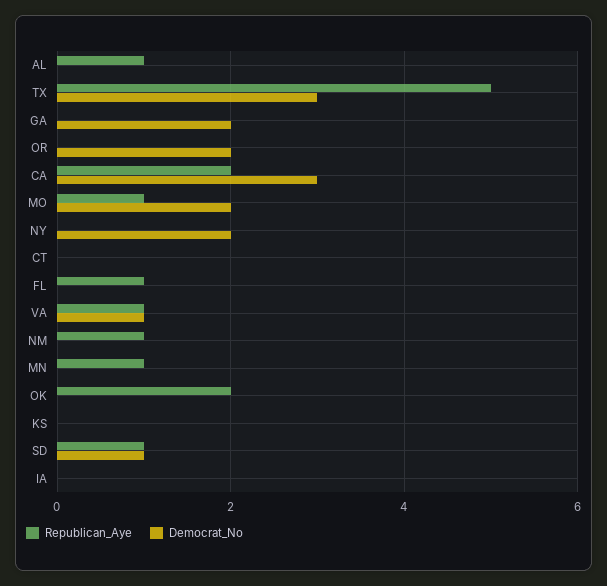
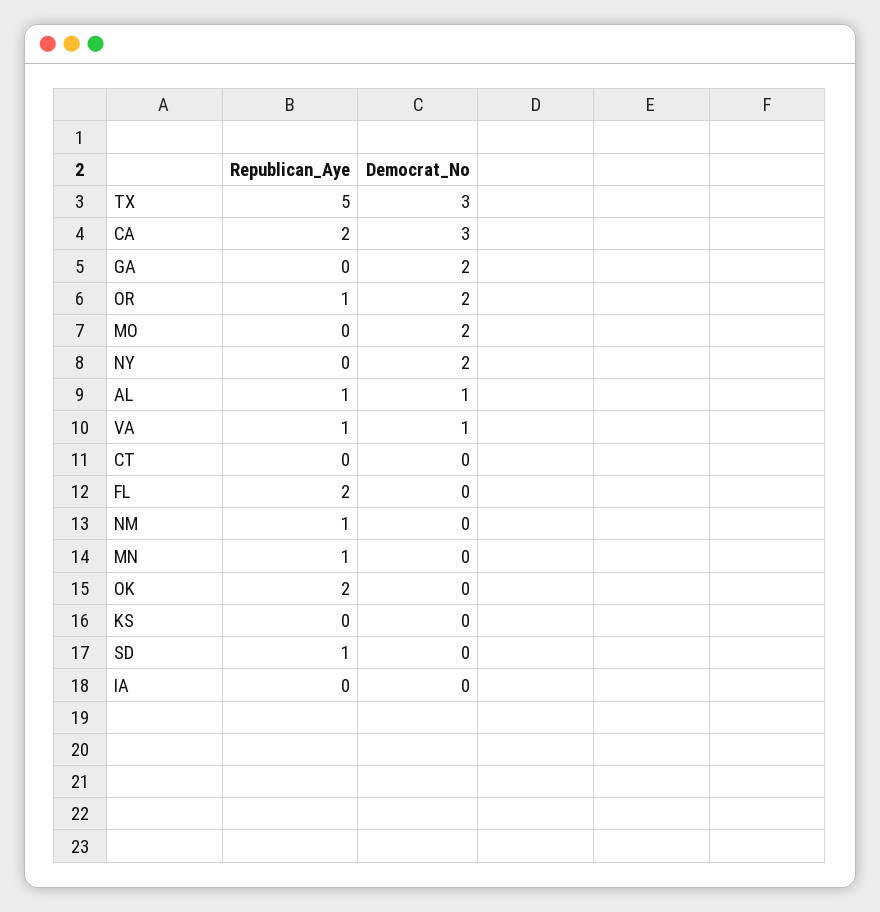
  {
    "Republican_Aye": {
      "AL": 1,
      "TX": 5,
      "GA": 0,
-     "OR": 0,
+     "OR": 1,
      "CA": 2,
-     "MO": 1,
+     "MO": 0,
      "NY": 0,
      "CT": 0,
-     "FL": 1,
+     "FL": 2,
      "VA": 1,
      "NM": 1,
      "MN": 1,
      "OK": 2,
      "KS": 0,
      "SD": 1,
      "IA": 0
    },
    "Democrat_No": {
-     "AL": 0,
+     "AL": 1,
      "TX": 3,
      "GA": 2,
      "OR": 2,
      "CA": 3,
      "MO": 2,
      "NY": 2,
      "CT": 0,
      "FL": 0,
      "VA": 1,
      "NM": 0,
      "MN": 0,
      "OK": 0,
      "KS": 0,
-     "SD": 1,
+     "SD": 0,
      "IA": 0
    }
  }

